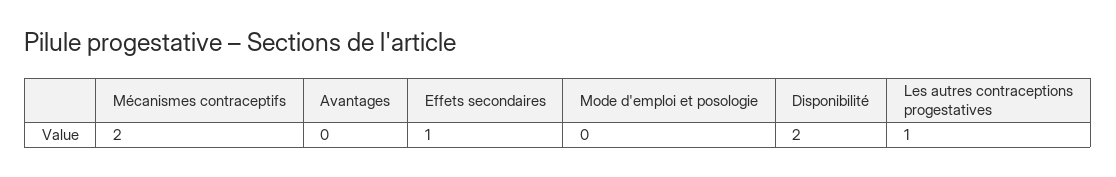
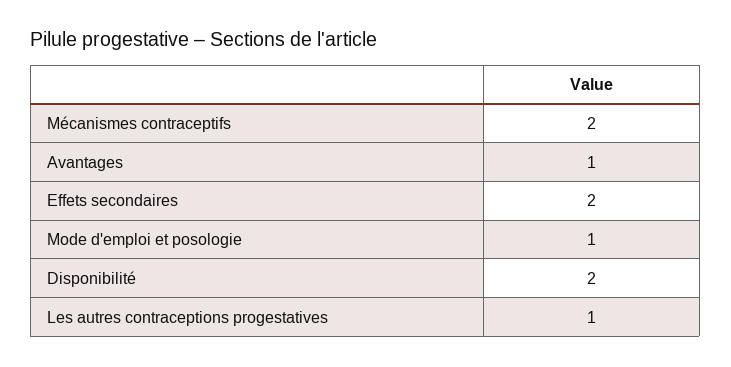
  {
    "Mécanismes contraceptifs": 2,
-   "Avantages": 0,
+   "Avantages": 1,
-   "Effets secondaires": 1,
+   "Effets secondaires": 2,
-   "Mode d'emploi et posologie": 0,
+   "Mode d'emploi et posologie": 1,
    "Disponibilité": 2,
    "Les autres contraceptions progestatives": 1
  }

